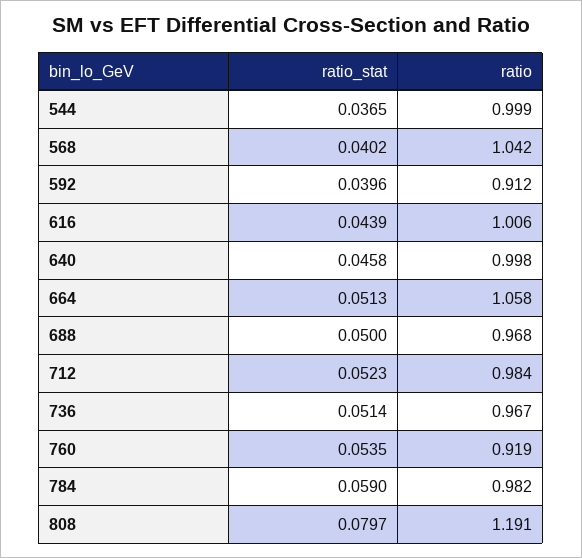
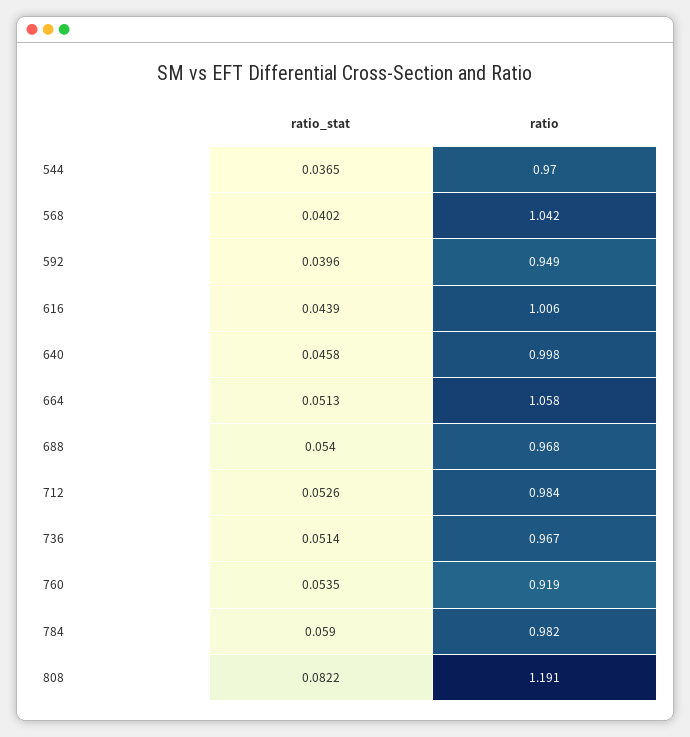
  {
    "ratio_stat": {
      "544": 0.0365,
      "568": 0.0402,
      "592": 0.0396,
      "616": 0.0439,
      "640": 0.0458,
      "664": 0.0513,
-     "688": 0.05,
+     "688": 0.054,
-     "712": 0.0523,
+     "712": 0.0526,
      "736": 0.0514,
      "760": 0.0535,
      "784": 0.059,
-     "808": 0.0797
+     "808": 0.0822
    },
    "ratio": {
-     "544": 0.999,
+     "544": 0.97,
      "568": 1.042,
-     "592": 0.912,
+     "592": 0.949,
      "616": 1.006,
      "640": 0.998,
      "664": 1.058,
      "688": 0.968,
      "712": 0.984,
      "736": 0.967,
      "760": 0.919,
      "784": 0.982,
      "808": 1.191
    }
  }

